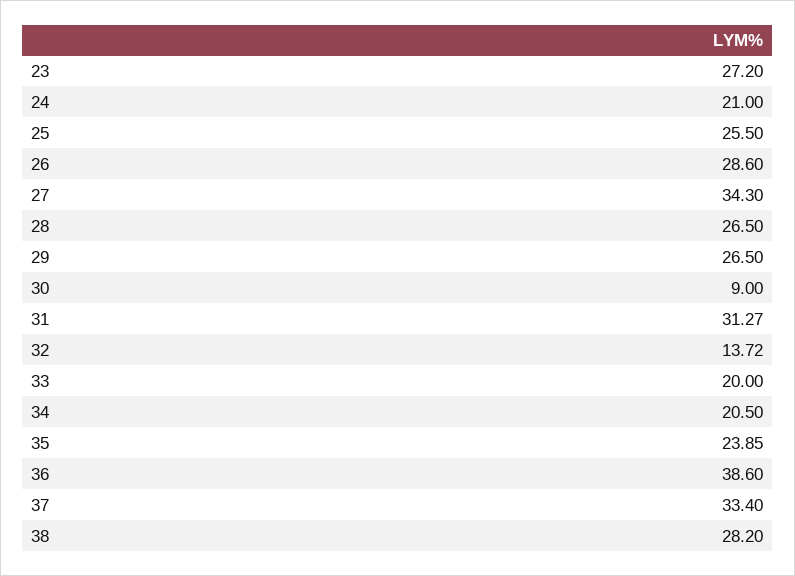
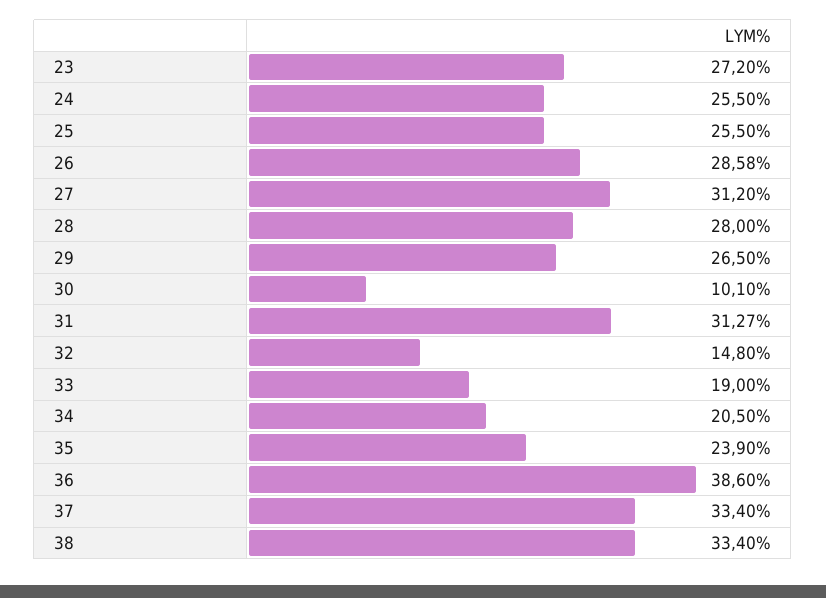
  {
    "23": 27.2,
-   "24": 21,
+   "24": 25.5,
    "25": 25.5,
-   "26": 28.6,
+   "26": 28.58,
-   "27": 34.3,
+   "27": 31.2,
-   "28": 26.5,
+   "28": 28,
    "29": 26.5,
-   "30": 9,
+   "30": 10.1,
    "31": 31.27,
-   "32": 13.72,
+   "32": 14.8,
-   "33": 20,
+   "33": 19,
    "34": 20.5,
-   "35": 23.85,
+   "35": 23.9,
    "36": 38.6,
    "37": 33.4,
-   "38": 28.2
+   "38": 33.4
  }

